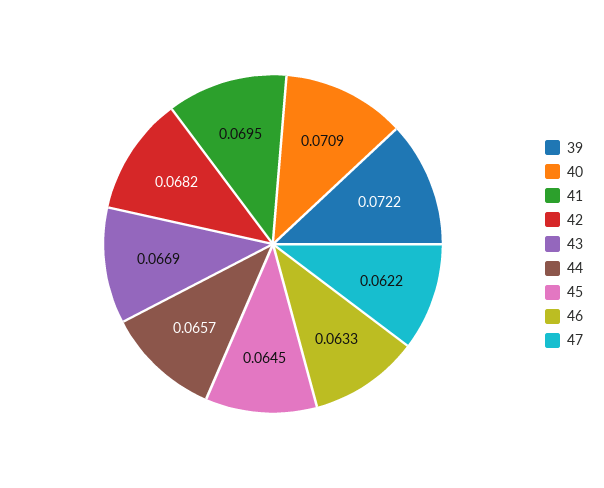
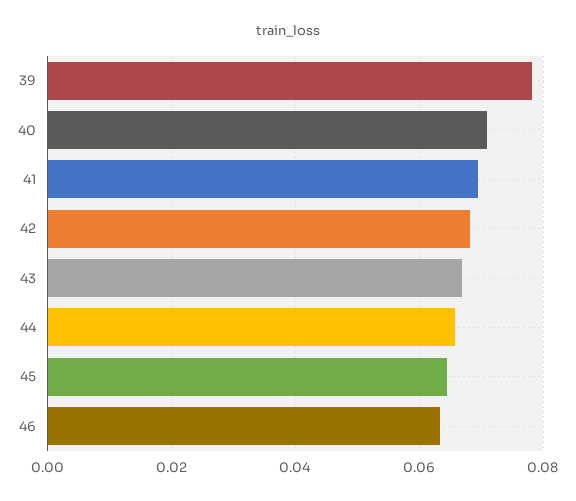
  {
-   "39": 0.0722,
+   "39": 0.078,
    "40": 0.0709,
    "41": 0.0695,
    "42": 0.0682,
    "43": 0.0669,
    "44": 0.0657,
    "45": 0.0645,
-   "46": 0.0633,
+   "46": 0.0633
-   "47": 0.0622
  }

